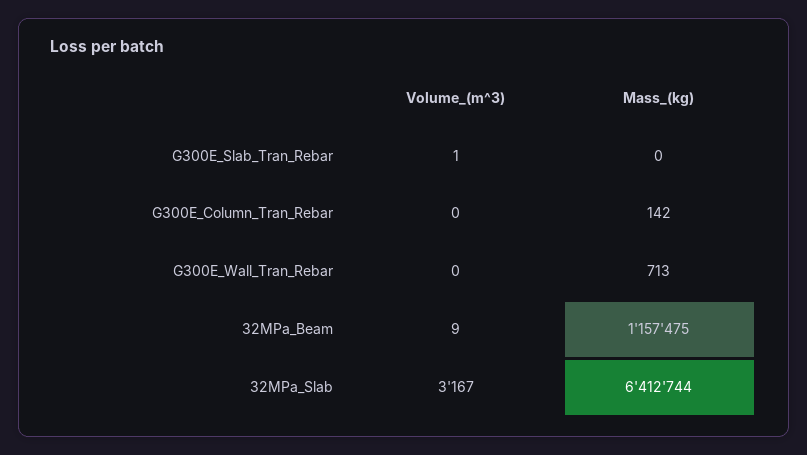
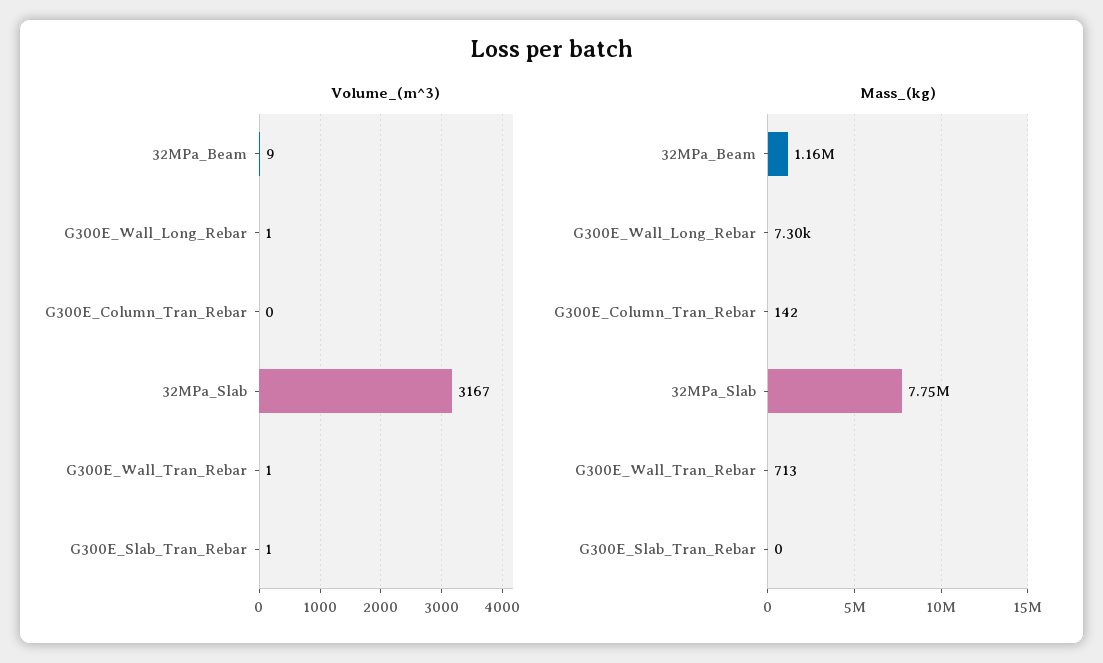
  {
    "Volume_(m^3)": {
      "G300E_Slab_Tran_Rebar": 1,
      "G300E_Column_Tran_Rebar": 0,
-     "G300E_Wall_Tran_Rebar": 0,
+     "G300E_Wall_Tran_Rebar": 1,
      "32MPa_Beam": 9,
-     "32MPa_Slab": 3167
+     "32MPa_Slab": 3167,
+     "G300E_Wall_Long_Rebar": 1
    },
    "Mass_(kg)": {
      "G300E_Slab_Tran_Rebar": 0,
      "G300E_Column_Tran_Rebar": 142,
      "G300E_Wall_Tran_Rebar": 713,
      "32MPa_Beam": 1157475,
-     "32MPa_Slab": 6412744
+     "32MPa_Slab": 7750000,
+     "G300E_Wall_Long_Rebar": 7300
    }
  }

